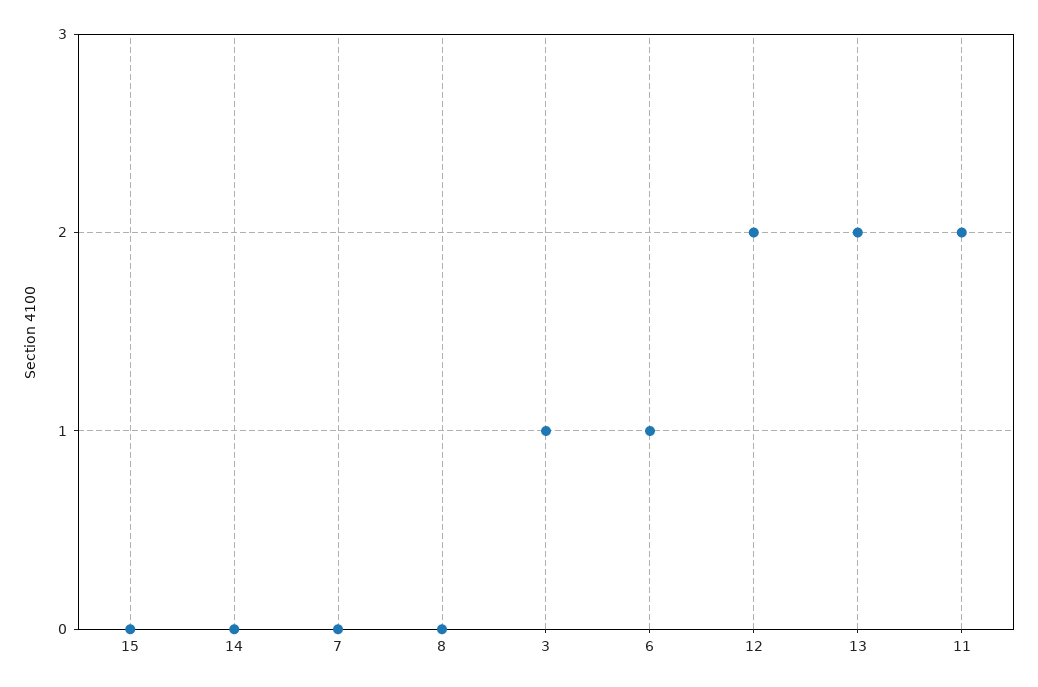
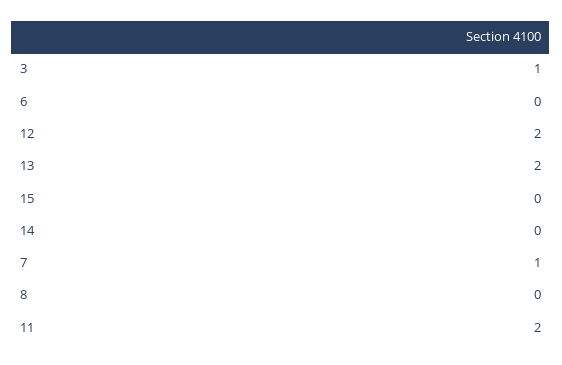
  {
    "15": 0,
    "14": 0,
-   "7": 0,
+   "7": 1,
    "8": 0,
    "3": 1,
-   "6": 1,
+   "6": 0,
    "12": 2,
    "13": 2,
    "11": 2
  }

